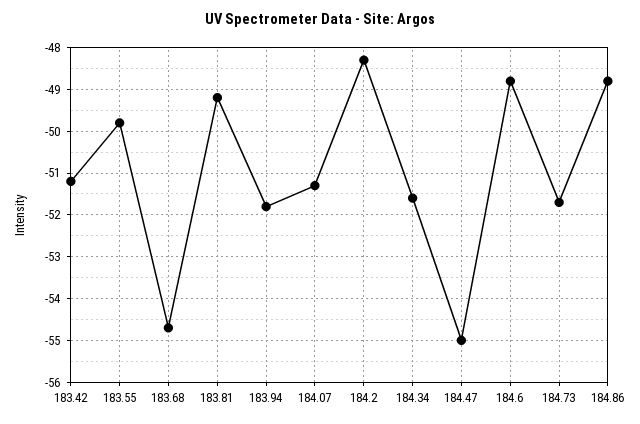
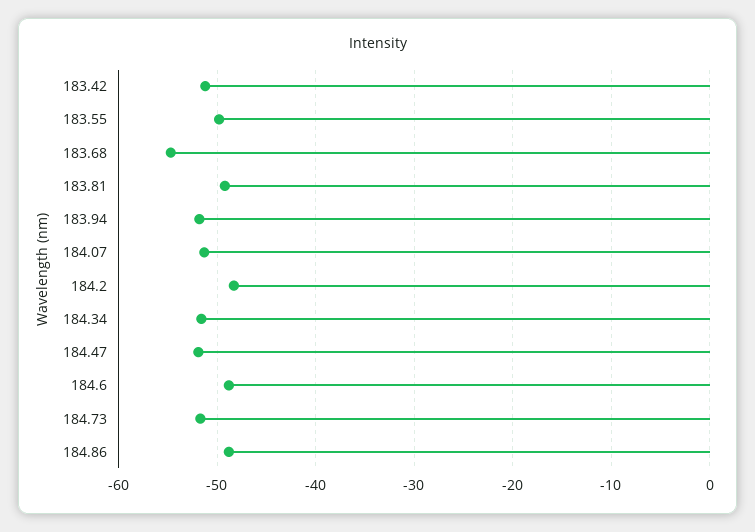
  {
    "183.42": -51,
    "183.55": -50,
    "183.68": -54.5,
    "183.81": -49,
    "183.94": -52,
    "184.07": -51.5,
    "184.2": -48.5,
    "184.34": -51.5,
-   "184.47": -55,
+   "184.47": -52,
    "184.6": -49,
    "184.73": -51.5,
    "184.86": -49
  }

